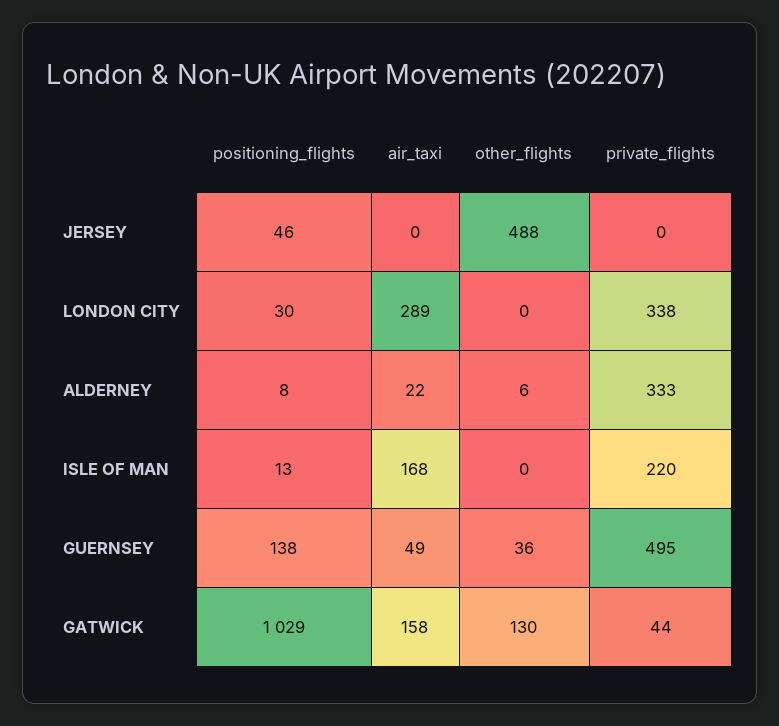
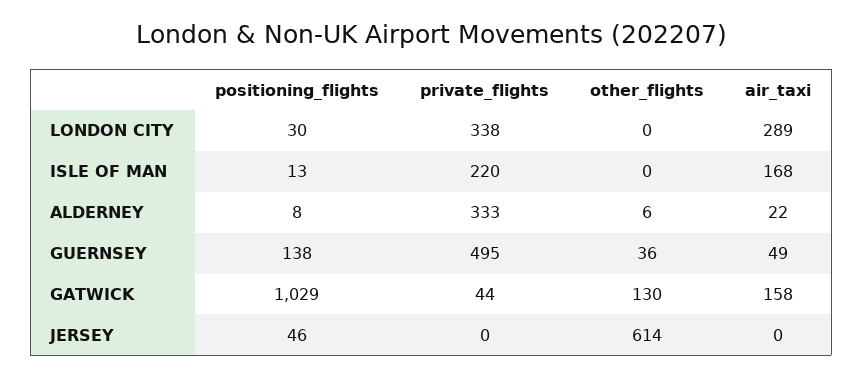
  {
    "positioning_flights": {
      "JERSEY": 46,
      "LONDON CITY": 30,
      "ALDERNEY": 8,
      "ISLE OF MAN": 13,
      "GUERNSEY": 138,
      "GATWICK": 1029
    },
    "air_taxi": {
      "JERSEY": 0,
      "LONDON CITY": 289,
      "ALDERNEY": 22,
      "ISLE OF MAN": 168,
      "GUERNSEY": 49,
      "GATWICK": 158
    },
    "other_flights": {
-     "JERSEY": 488,
+     "JERSEY": 614,
      "LONDON CITY": 0,
      "ALDERNEY": 6,
      "ISLE OF MAN": 0,
      "GUERNSEY": 36,
      "GATWICK": 130
    },
    "private_flights": {
      "JERSEY": 0,
      "LONDON CITY": 338,
      "ALDERNEY": 333,
      "ISLE OF MAN": 220,
      "GUERNSEY": 495,
      "GATWICK": 44
    }
  }

